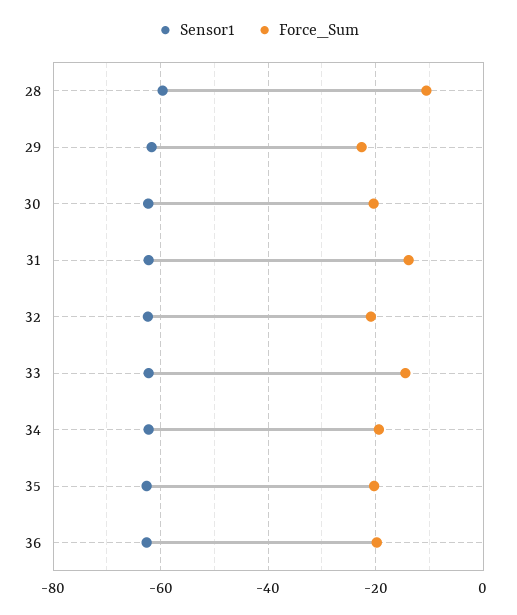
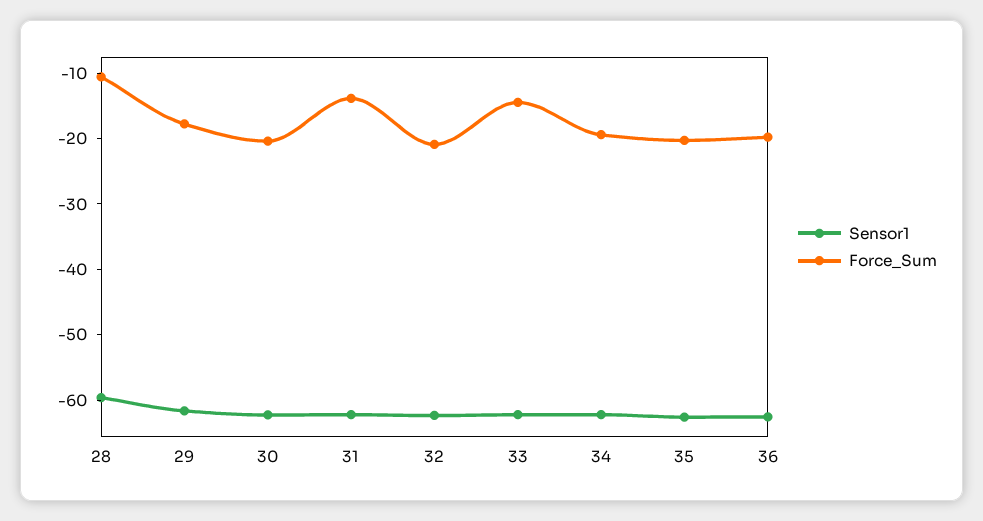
  {
    "Sensor1": {
      "28": -60,
      "29": -62,
      "30": -62,
      "31": -62,
      "32": -62,
      "33": -62,
      "34": -62,
      "35": -62,
      "36": -62
    },
    "Force_Sum": {
      "28": -10,
-     "29": -22,
+     "29": -18,
      "30": -20,
      "31": -14,
      "32": -20,
      "33": -14,
      "34": -20,
      "35": -20,
      "36": -20
    }
  }

